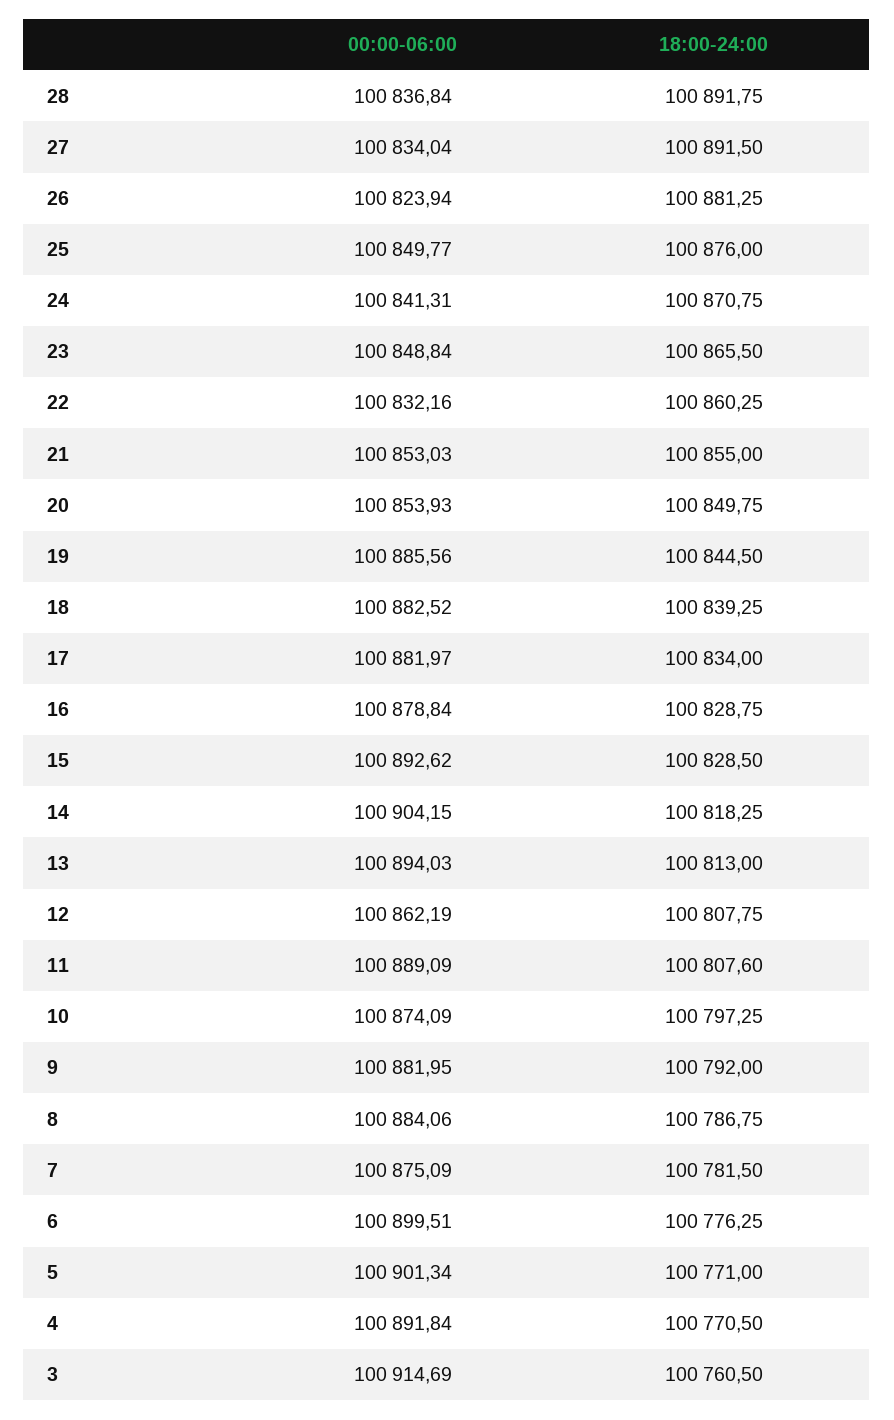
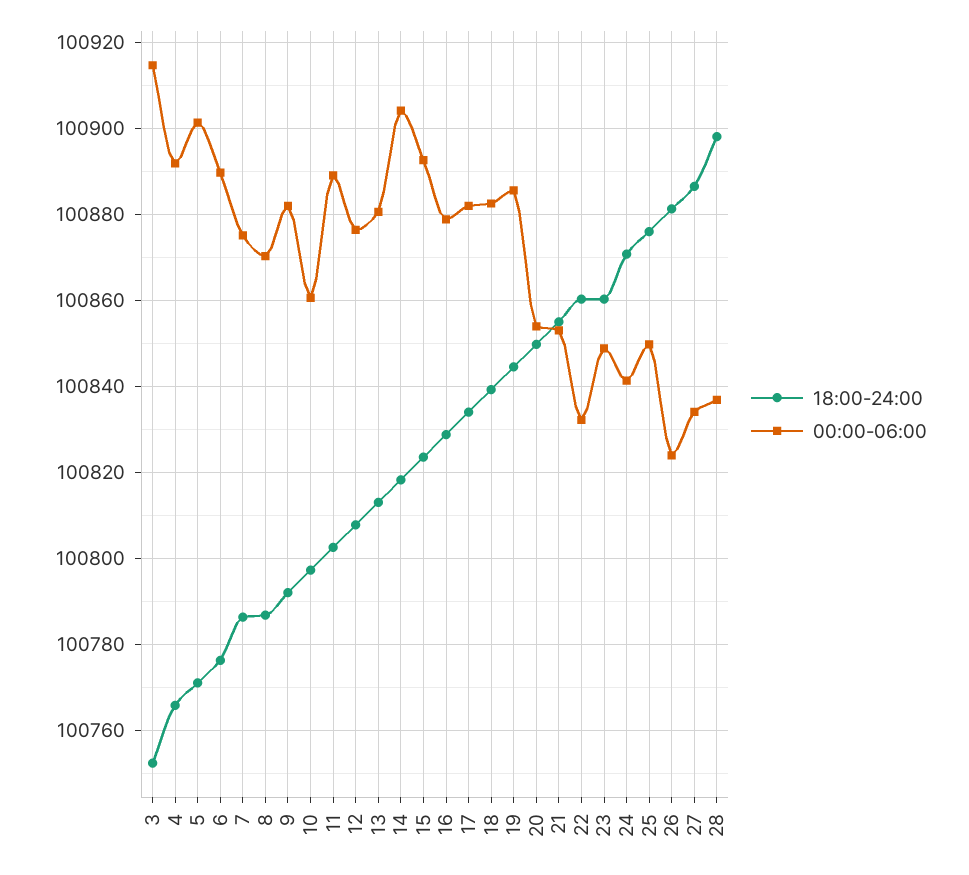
  {
    "00:00-06:00": {
      "28": 100836.84,
      "27": 100834.04,
      "26": 100823.94,
      "25": 100849.77,
      "24": 100841.31,
      "23": 100848.84,
      "22": 100832.16,
      "21": 100853.03,
      "20": 100853.93,
      "19": 100885.56,
      "18": 100882.52,
      "17": 100881.97,
      "16": 100878.84,
      "15": 100892.62,
      "14": 100904.15,
-     "13": 100894.03,
+     "13": 100880,
-     "12": 100862.19,
+     "12": 100876,
      "11": 100889.09,
-     "10": 100874.09,
+     "10": 100860,
      "9": 100881.95,
-     "8": 100884.06,
+     "8": 100870,
      "7": 100875.09,
-     "6": 100899.51,
+     "6": 100890,
      "5": 100901.34,
      "4": 100891.84,
      "3": 100914.69
    },
    "18:00-24:00": {
-     "28": 100891.75,
+     "28": 100898,
-     "27": 100891.5,
+     "27": 100886,
      "26": 100881.25,
      "25": 100876,
      "24": 100870.75,
-     "23": 100865.5,
+     "23": 100860,
      "22": 100860.25,
      "21": 100855,
      "20": 100849.75,
      "19": 100844.5,
      "18": 100839.25,
      "17": 100834,
      "16": 100828.75,
-     "15": 100828.5,
+     "15": 100824,
      "14": 100818.25,
      "13": 100813,
      "12": 100807.75,
-     "11": 100807.6,
+     "11": 100802,
      "10": 100797.25,
      "9": 100792,
      "8": 100786.75,
-     "7": 100781.5,
+     "7": 100786,
      "6": 100776.25,
      "5": 100771,
-     "4": 100770.5,
+     "4": 100766,
-     "3": 100760.5
+     "3": 100752
    }
  }

